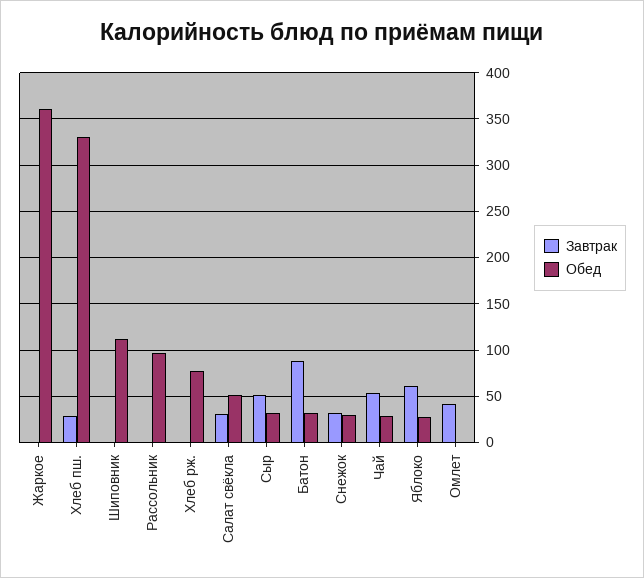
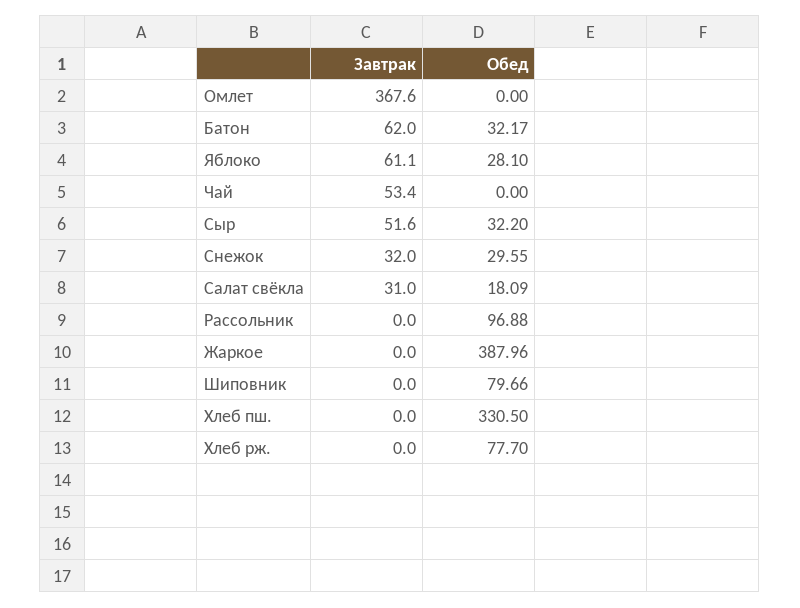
  {
    "Завтрак": {
      "Жаркое": 0,
-     "Хлеб пш.": 30,
+     "Хлеб пш.": 0,
      "Шиповник": 0,
      "Рассольник": 0,
      "Хлеб рж.": 0,
      "Салат свёкла": 31,
      "Сыр": 51.6,
-     "Батон": 90,
+     "Батон": 62,
      "Снежок": 32,
      "Чай": 53.4,
      "Яблоко": 61.1,
-     "Омлет": 40
+     "Омлет": 367.6
    },
    "Обед": {
-     "Жаркое": 360,
+     "Жаркое": 387.96,
      "Хлеб пш.": 330.5,
-     "Шиповник": 110,
+     "Шиповник": 79.66,
      "Рассольник": 96.88,
      "Хлеб рж.": 77.7,
-     "Салат свёкла": 50,
+     "Салат свёкла": 18.09,
      "Сыр": 32.2,
      "Батон": 32.17,
      "Снежок": 29.55,
-     "Чай": 30,
+     "Чай": 0,
      "Яблоко": 28.1,
      "Омлет": 0
    }
  }

